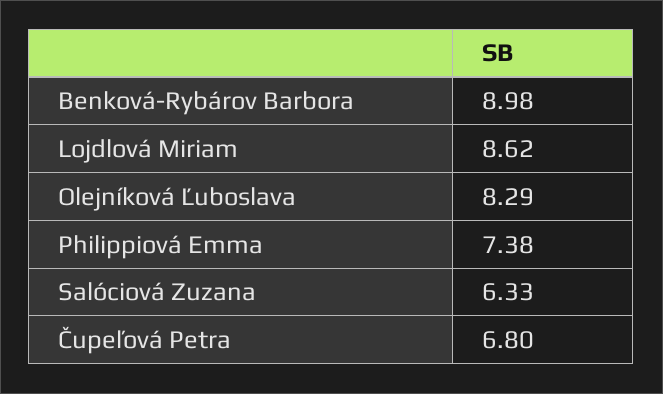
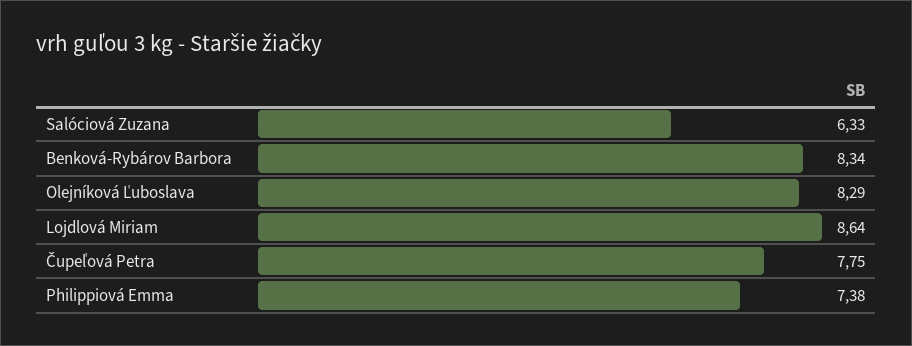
  {
-   "Benková-Rybárov Barbora": 8.98,
+   "Benková-Rybárov Barbora": 8.34,
-   "Lojdlová Miriam": 8.62,
+   "Lojdlová Miriam": 8.64,
    "Olejníková Ľuboslava": 8.29,
    "Philippiová Emma": 7.38,
    "Salóciová Zuzana": 6.33,
-   "Čupeľová Petra": 6.8
+   "Čupeľová Petra": 7.75
  }

